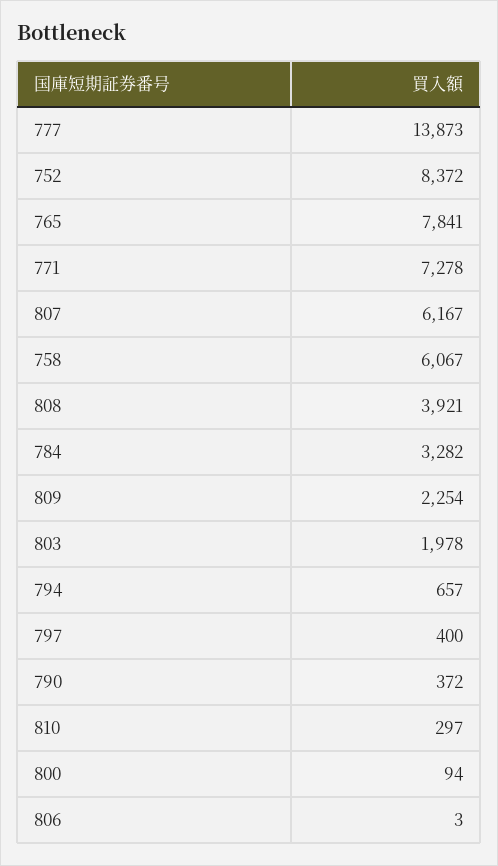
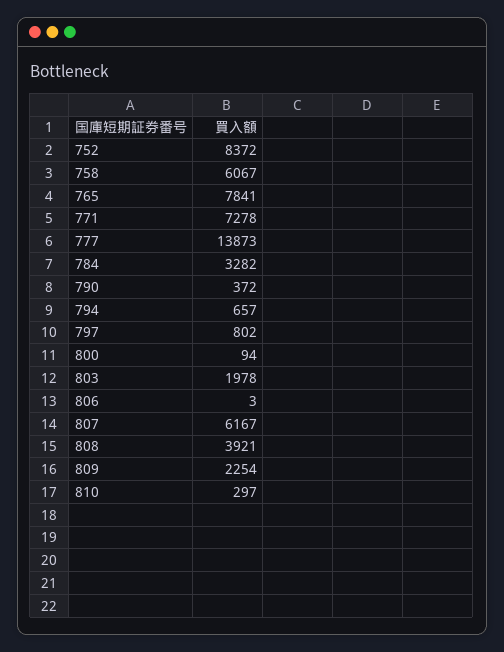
  {
    "777": 13873,
    "752": 8372,
    "765": 7841,
    "771": 7278,
    "807": 6167,
    "758": 6067,
    "808": 3921,
    "784": 3282,
    "809": 2254,
    "803": 1978,
    "794": 657,
-   "797": 400,
+   "797": 802,
    "790": 372,
    "810": 297,
    "800": 94,
    "806": 3
  }

